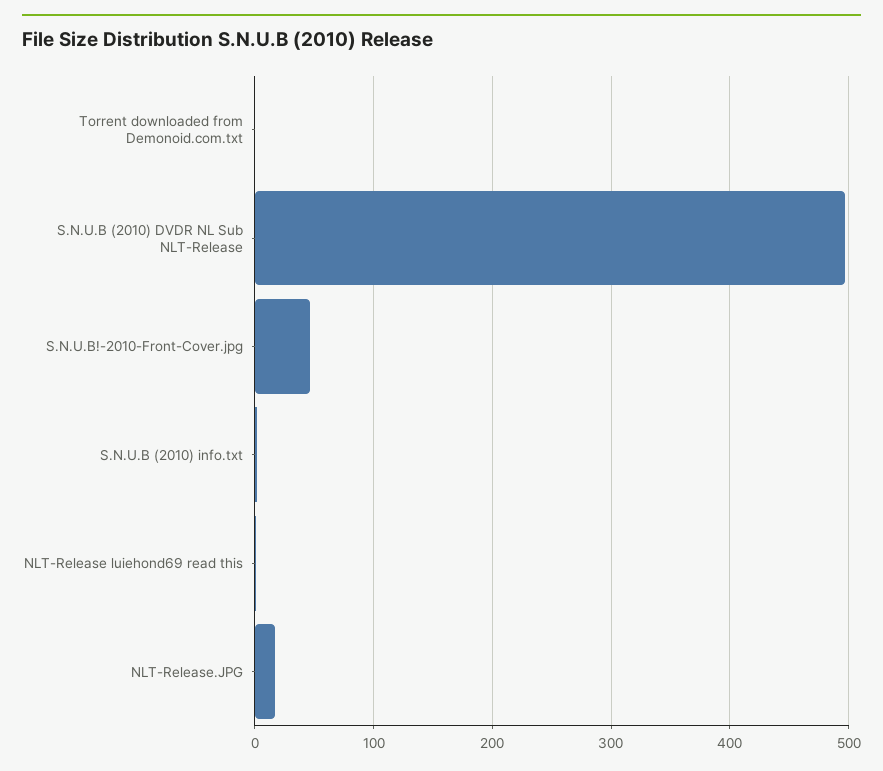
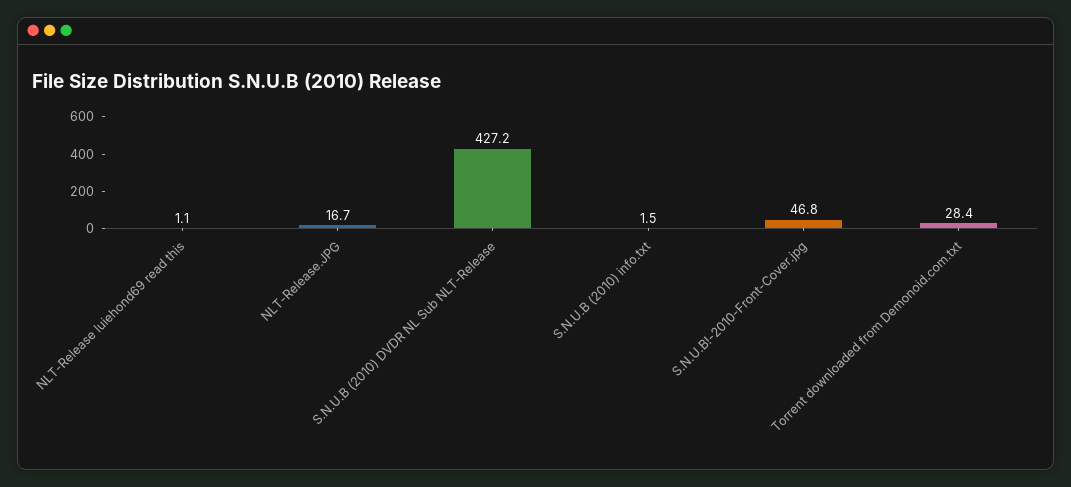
  {
-   "Torrent downloaded from Demonoid.com.txt": 0,
+   "Torrent downloaded from Demonoid.com.txt": 28.4,
-   "S.N.U.B (2010) DVDR NL Sub NLT-Release": 500,
+   "S.N.U.B (2010) DVDR NL Sub NLT-Release": 427.2,
    "S.N.U.B!-2010-Front-Cover.jpg": 46.8,
    "S.N.U.B (2010) info.txt": 1.5,
    "NLT-Release luiehond69 read this": 1.1,
    "NLT-Release.JPG": 16.7
  }

